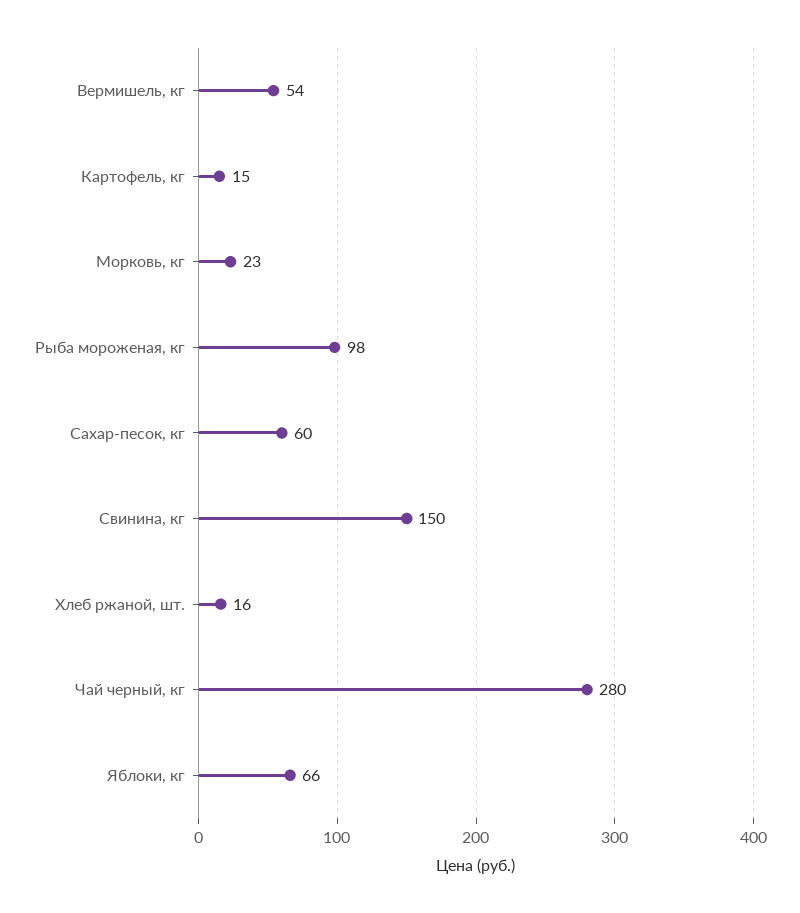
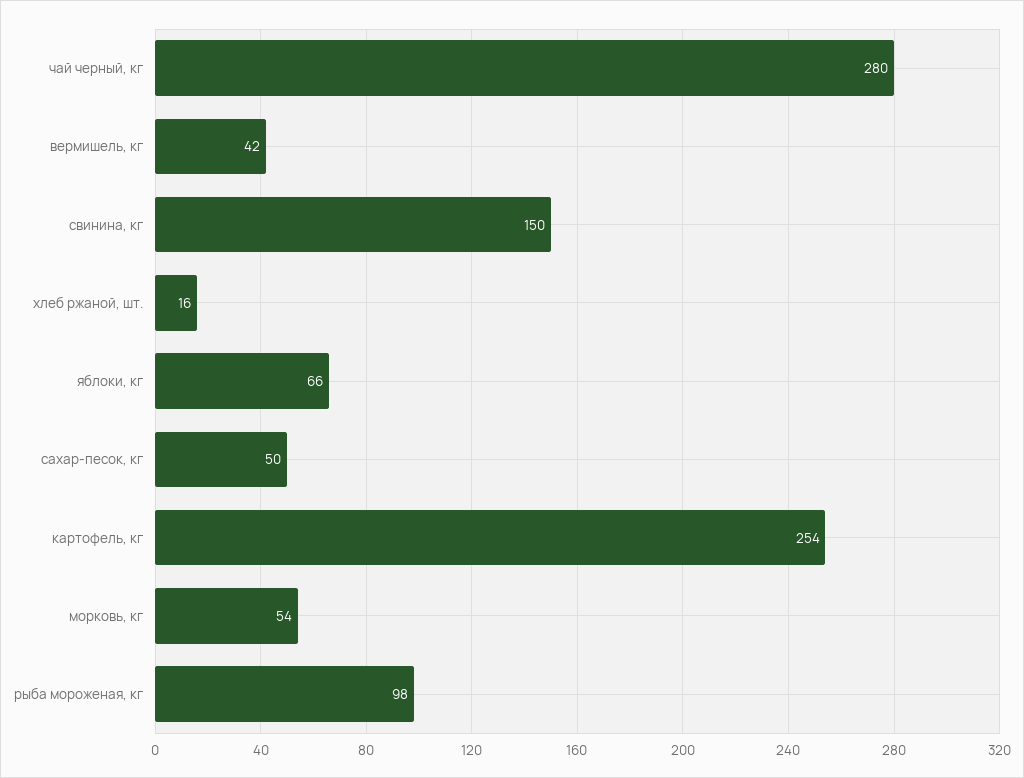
  {
-   "Вермишель, кг": 54,
+   "Вермишель, кг": 42,
-   "Картофель, кг": 15,
+   "Картофель, кг": 254,
-   "Морковь, кг": 23,
+   "Морковь, кг": 54,
    "Рыба мороженая, кг": 98,
-   "Сахар-песок, кг": 60,
+   "Сахар-песок, кг": 50,
    "Свинина, кг": 150,
    "Хлеб ржаной, шт.": 16,
    "Чай черный, кг": 280,
    "Яблоки, кг": 66
  }

